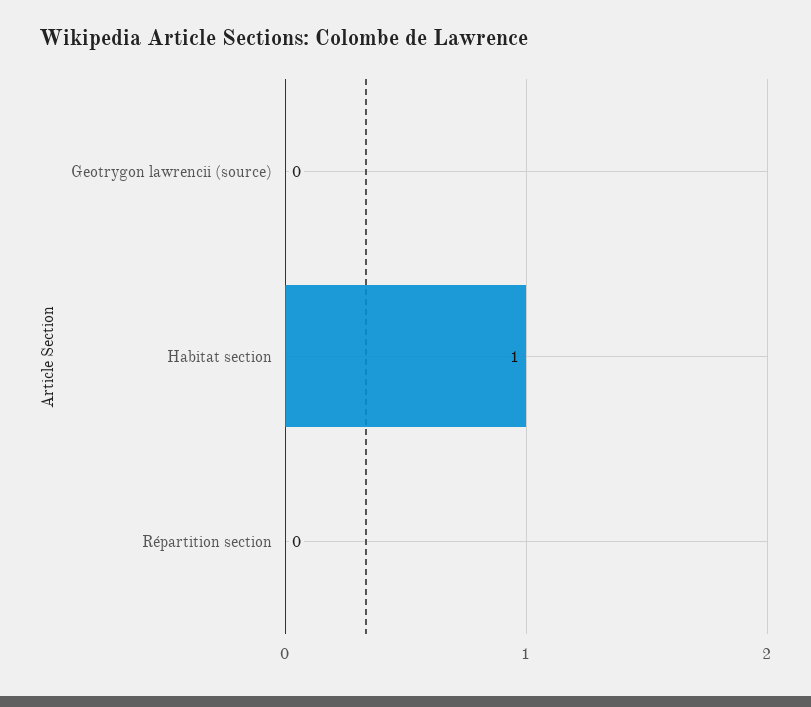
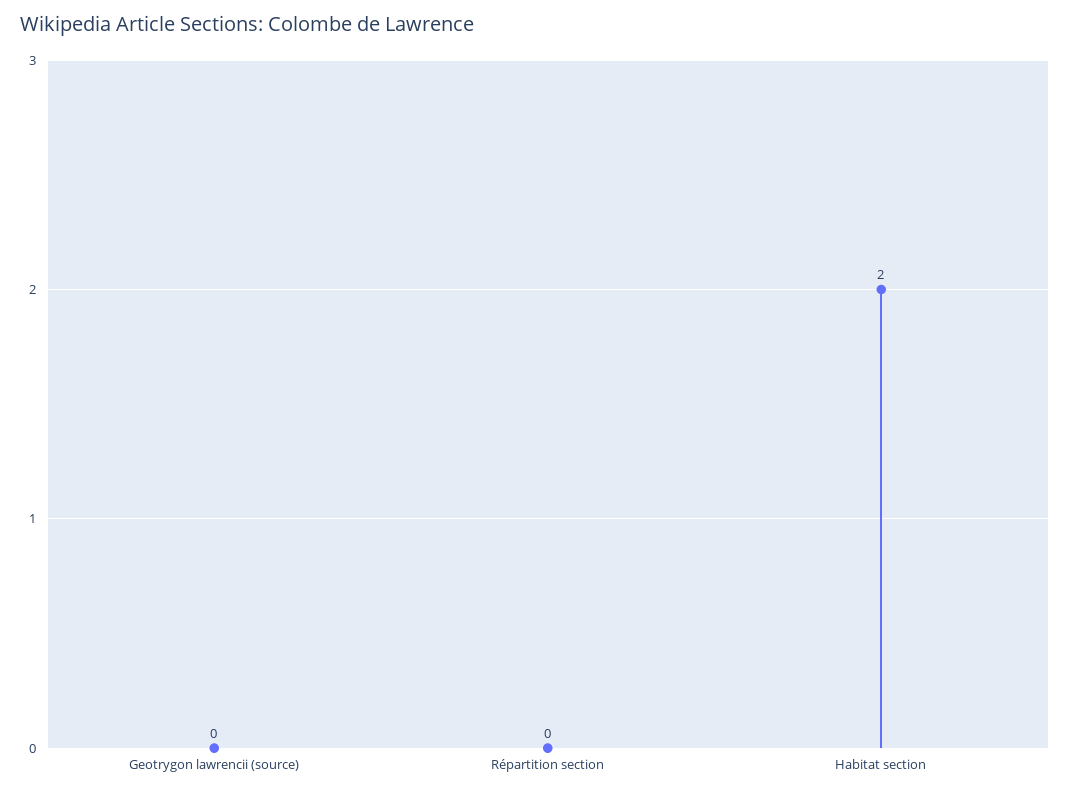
  {
    "Geotrygon lawrencii (source)": 0,
-   "Habitat section": 1,
+   "Habitat section": 2,
    "Répartition section": 0
  }

